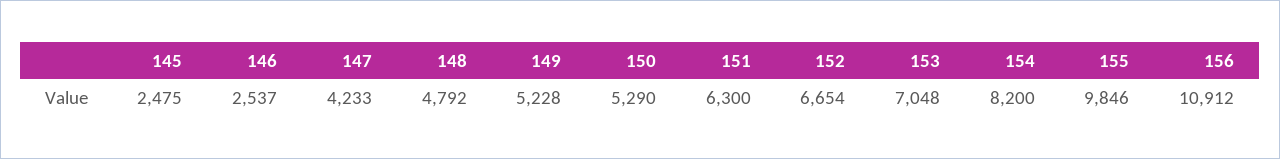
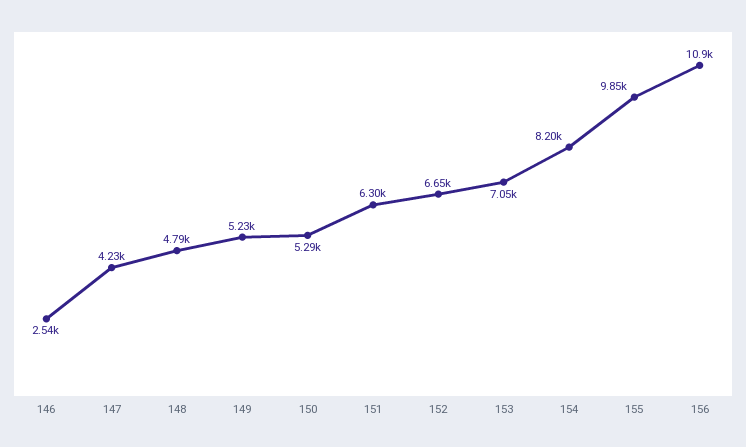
  {
-   "145": 2475,
    "146": 2537,
    "147": 4233,
    "148": 4792,
    "149": 5228,
    "150": 5290,
    "151": 6300,
    "152": 6654,
    "153": 7048,
    "154": 8200,
    "155": 9846,
    "156": 10912
  }

